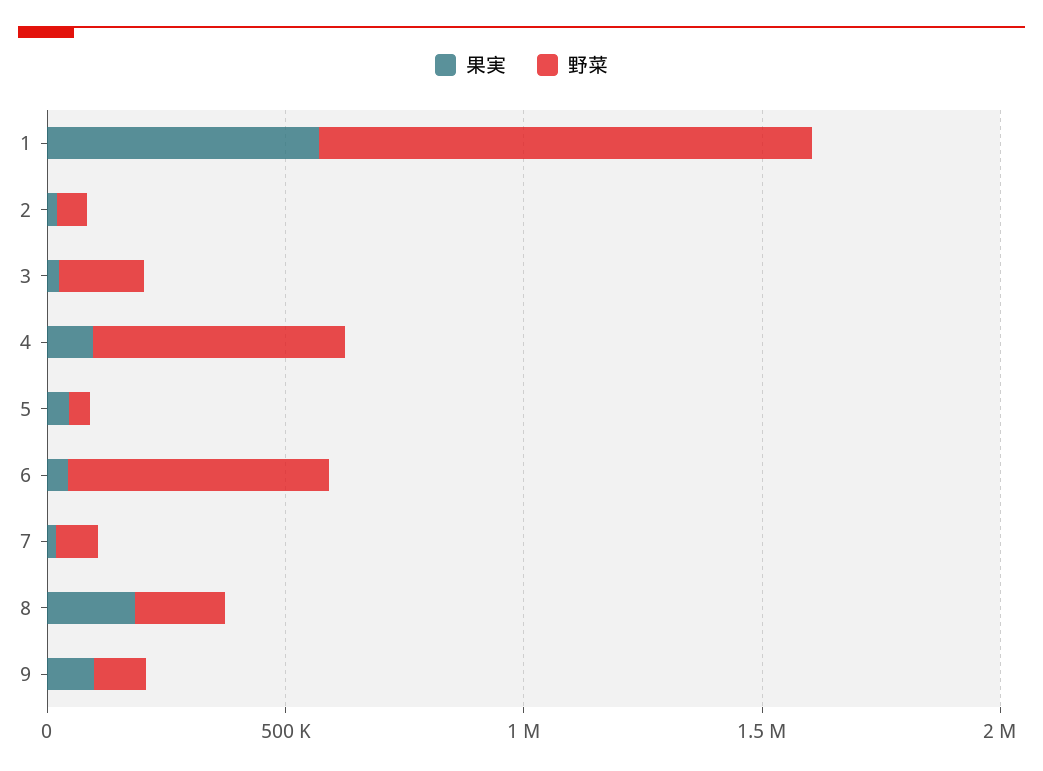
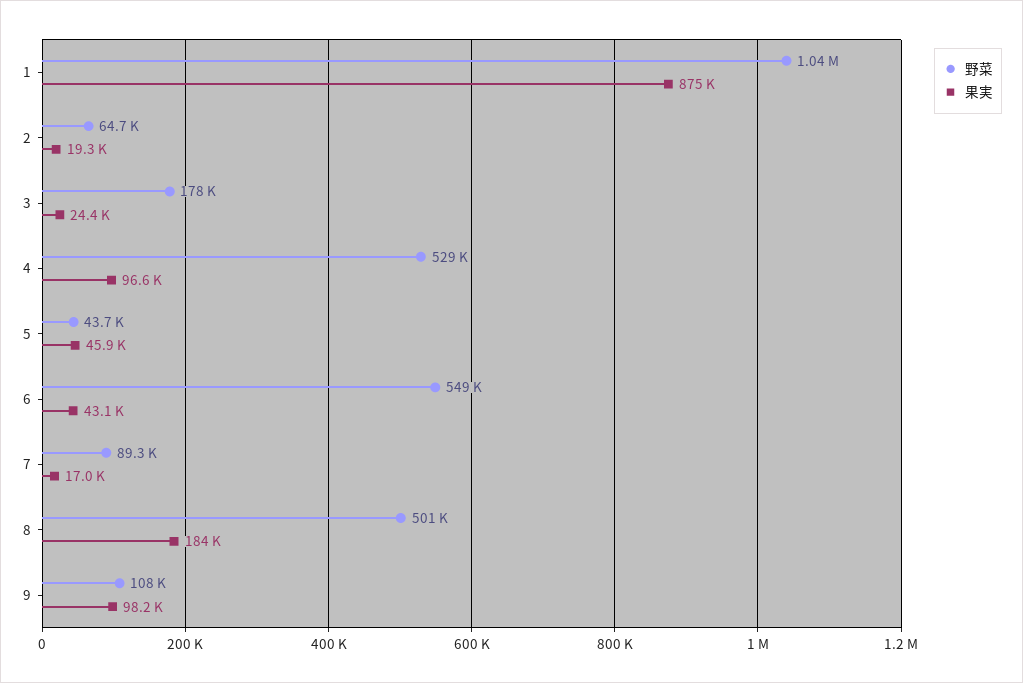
  {
    "果実": {
-     "1": 600000,
+     "1": 875000,
      "2": 19300,
      "3": 24400,
      "4": 96600,
      "5": 45900,
      "6": 43100,
      "7": 17000,
      "8": 184000,
      "9": 98200
    },
    "野菜": {
      "1": 1040000,
      "2": 64700,
      "3": 178000,
      "4": 529000,
      "5": 43700,
      "6": 549000,
      "7": 89300,
-     "8": 200000,
+     "8": 501000,
      "9": 108000
    }
  }

